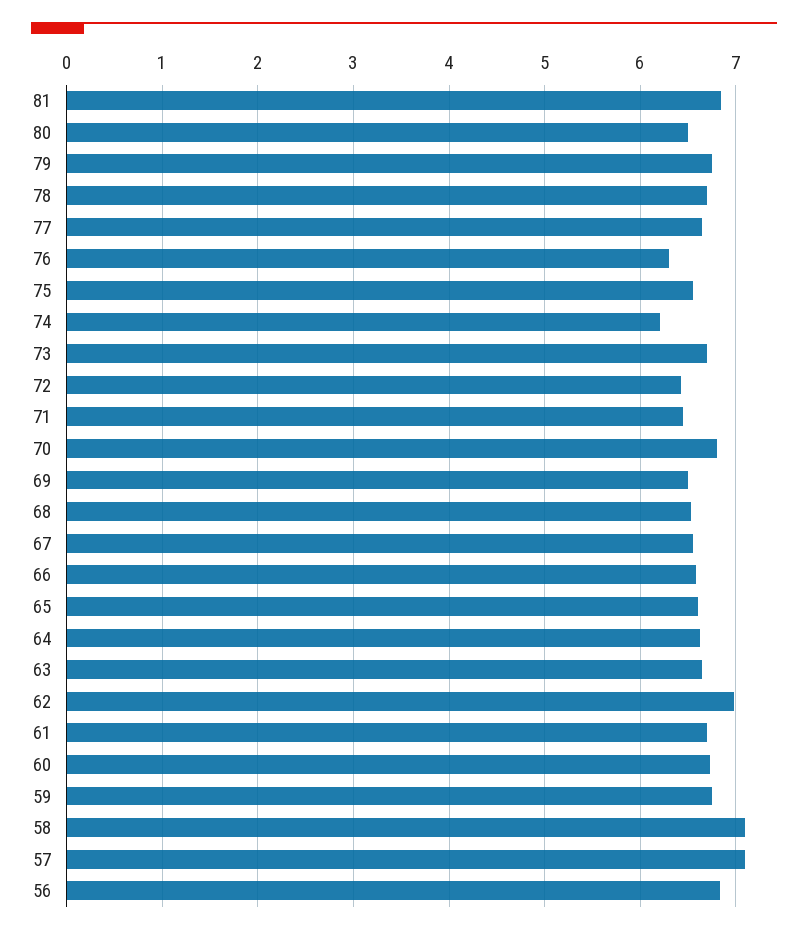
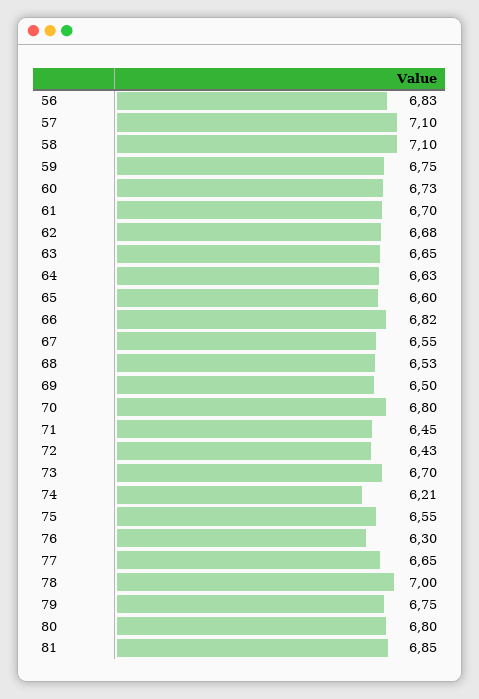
  {
    "81": 6.85,
-   "80": 6.5,
+   "80": 6.8,
    "79": 6.75,
-   "78": 6.7,
+   "78": 7,
    "77": 6.65,
    "76": 6.3,
    "75": 6.55,
    "74": 6.21,
    "73": 6.7,
    "72": 6.43,
    "71": 6.45,
    "70": 6.8,
    "69": 6.5,
    "68": 6.53,
    "67": 6.55,
-   "66": 6.6,
+   "66": 6.82,
    "65": 6.6,
    "64": 6.63,
    "63": 6.65,
-   "62": 7,
+   "62": 6.68,
    "61": 6.7,
    "60": 6.73,
    "59": 6.75,
    "58": 7.1,
    "57": 7.1,
    "56": 6.83
  }

